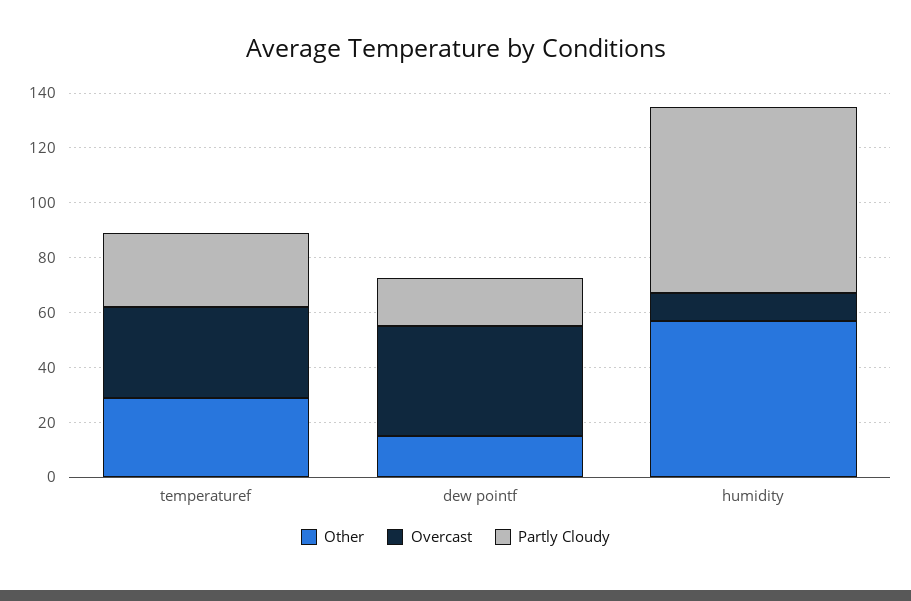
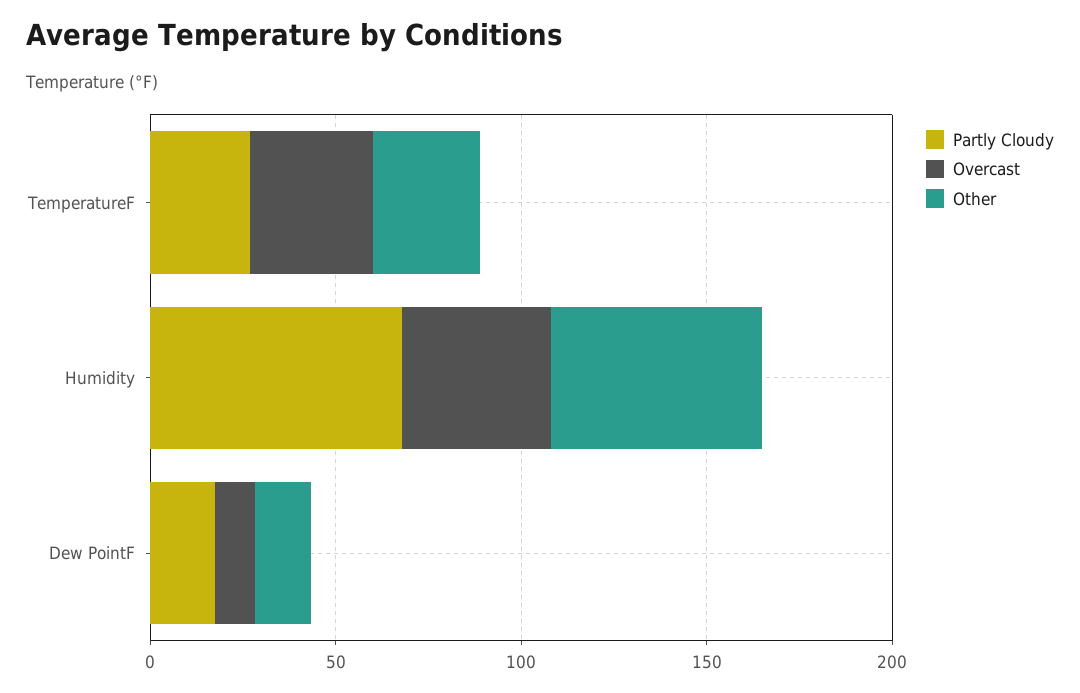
  {
    "Other": {
      "temperaturef": 30,
      "dew pointf": 15,
      "humidity": 55
    },
    "Overcast": {
      "temperaturef": 35,
-     "dew pointf": 40,
+     "dew pointf": 10,
-     "humidity": 10
+     "humidity": 40
    },
    "Partly Cloudy": {
      "temperaturef": 25,
      "dew pointf": 15,
      "humidity": 70
    }
  }

